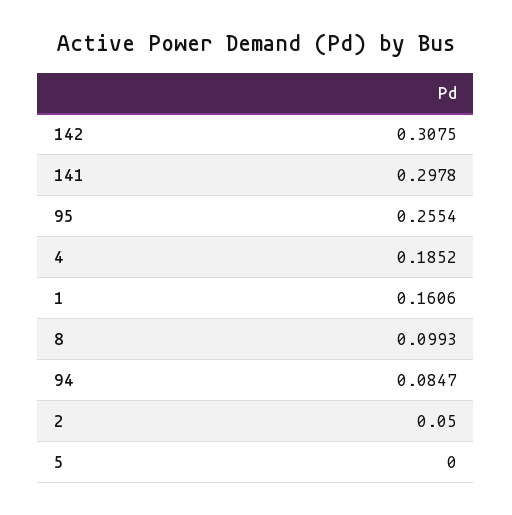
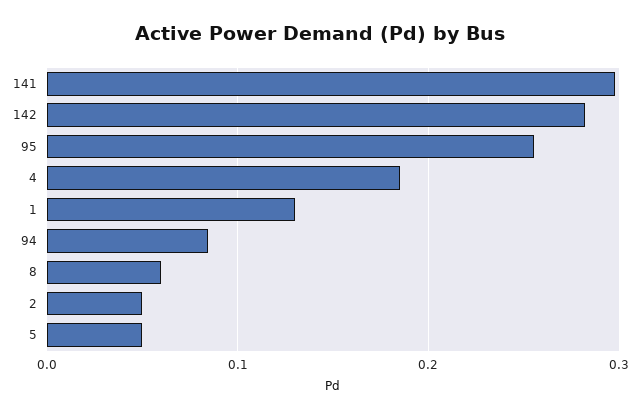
  {
-   "142": 0.3075,
+   "142": 0.28,
    "141": 0.2978,
    "95": 0.2554,
    "4": 0.1852,
-   "1": 0.1606,
+   "1": 0.13,
-   "8": 0.0993,
+   "8": 0.06,
    "94": 0.0847,
    "2": 0.05,
-   "5": 0
+   "5": 0.05
  }

